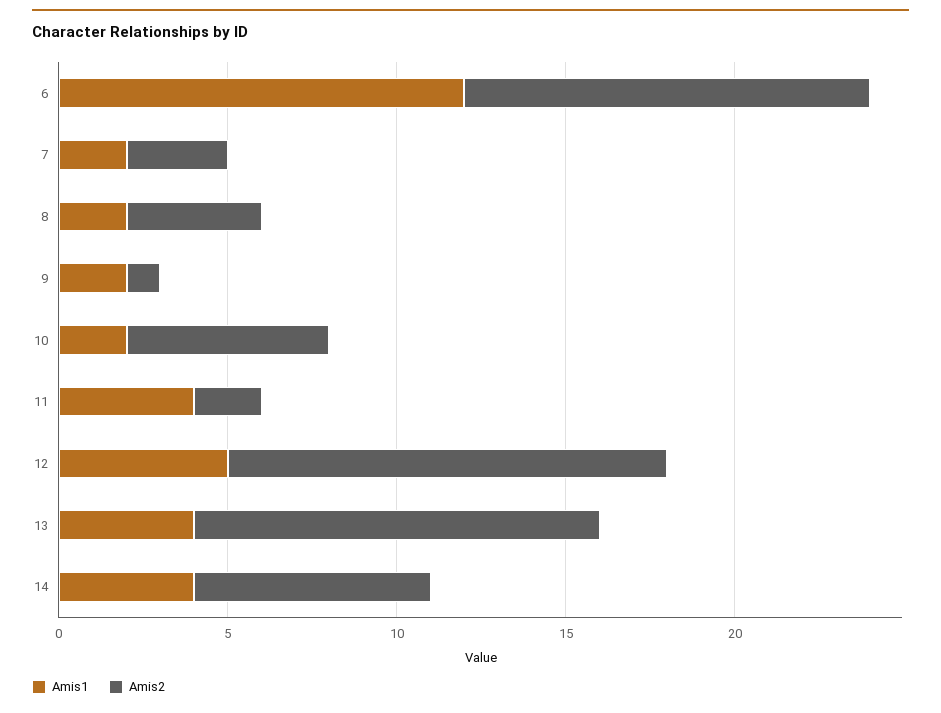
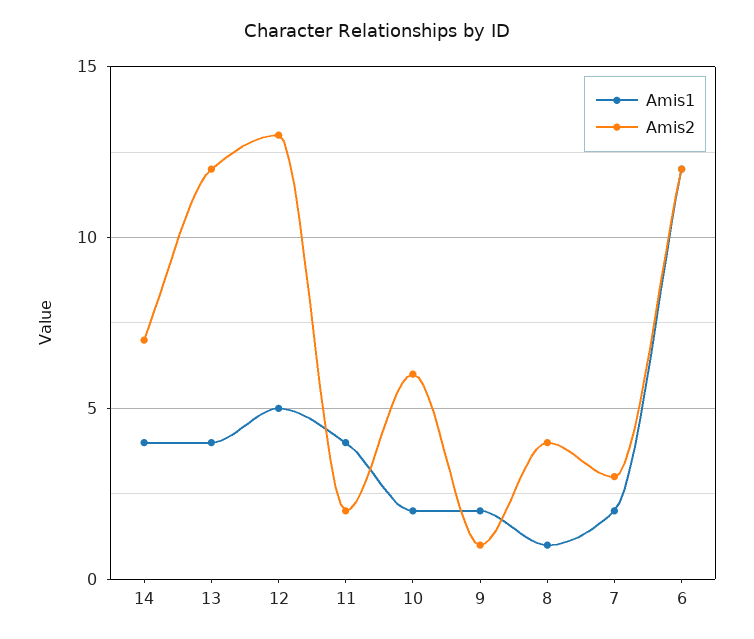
  {
    "Amis1": {
      "6": 12,
      "7": 2,
-     "8": 2,
+     "8": 1,
      "9": 2,
      "10": 2,
      "11": 4,
      "12": 5,
      "13": 4,
      "14": 4
    },
    "Amis2": {
      "6": 12,
      "7": 3,
      "8": 4,
      "9": 1,
      "10": 6,
      "11": 2,
      "12": 13,
      "13": 12,
      "14": 7
    }
  }

